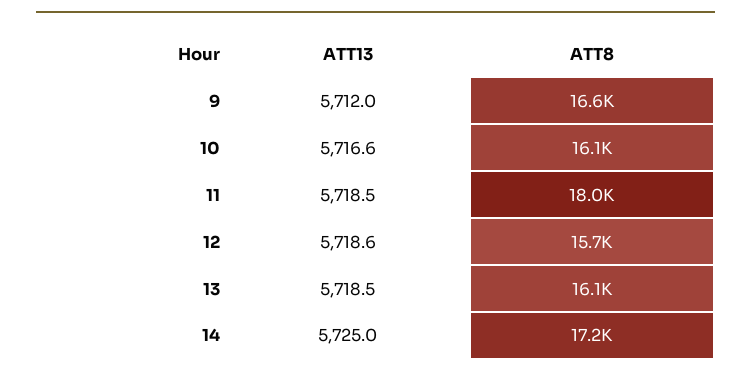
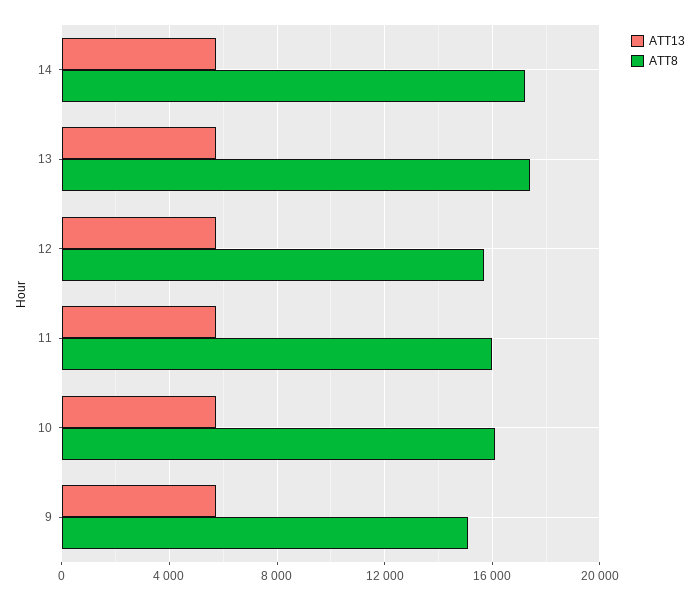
  {
    "ATT13": {
      "9": 5712,
      "10": 5716.6,
      "11": 5718.5,
      "12": 5718.6,
      "13": 5718.5,
      "14": 5725
    },
    "ATT8": {
-     "9": 16600,
+     "9": 15000,
      "10": 16100,
-     "11": 18000,
+     "11": 16000,
      "12": 15700,
-     "13": 16100,
+     "13": 17500,
      "14": 17200
    }
  }

